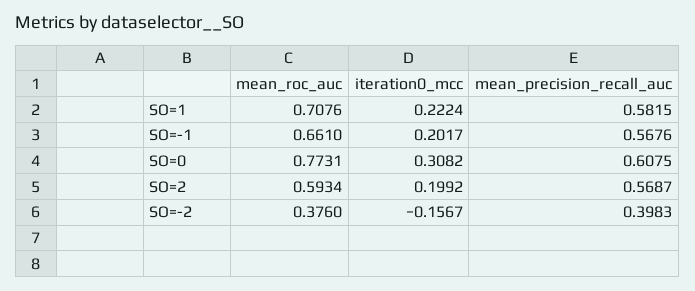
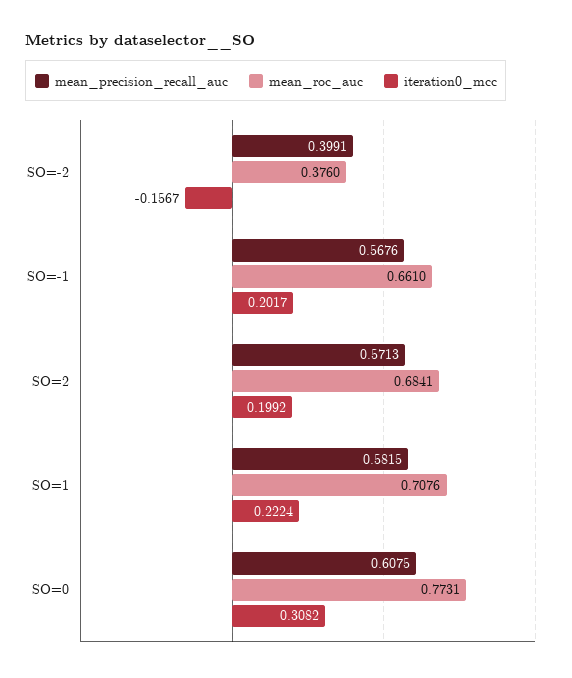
  {
    "mean_roc_auc": {
      "SO=1": 0.7076,
      "SO=-1": 0.661,
      "SO=0": 0.7731,
-     "SO=2": 0.5934,
+     "SO=2": 0.6841,
      "SO=-2": 0.376
    },
    "iteration0_mcc": {
      "SO=1": 0.2224,
      "SO=-1": 0.2017,
      "SO=0": 0.3082,
      "SO=2": 0.1992,
      "SO=-2": -0.1567
    },
    "mean_precision_recall_auc": {
      "SO=1": 0.5815,
      "SO=-1": 0.5676,
      "SO=0": 0.6075,
-     "SO=2": 0.5687,
+     "SO=2": 0.5713,
-     "SO=-2": 0.3983
+     "SO=-2": 0.3991
    }
  }

